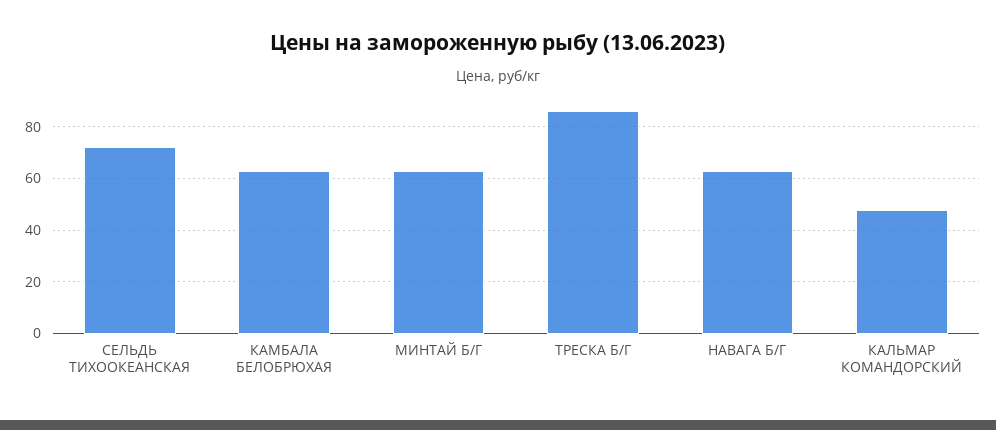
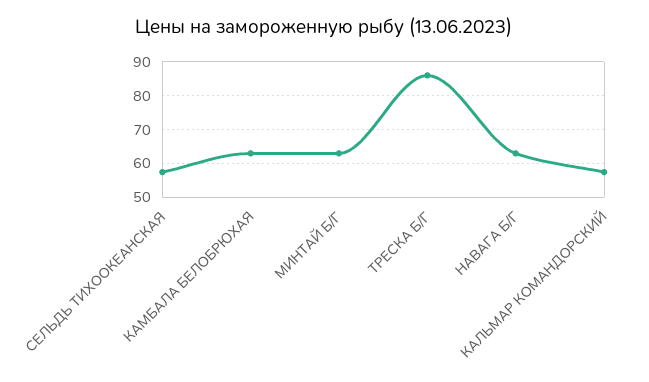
  {
-   "СЕЛЬДЬ ТИХООКЕАНСКАЯ": 72.5,
+   "СЕЛЬДЬ ТИХООКЕАНСКАЯ": 58,
    "КАМБАЛА БЕЛОБРЮХАЯ": 64,
    "МИНТАЙ Б/Г": 64,
    "ТРЕСКА Б/Г": 86,
    "НАВАГА Б/Г": 64,
-   "КАЛЬМАР КОМАНДОРСКИЙ": 47.5
+   "КАЛЬМАР КОМАНДОРСКИЙ": 58
  }

